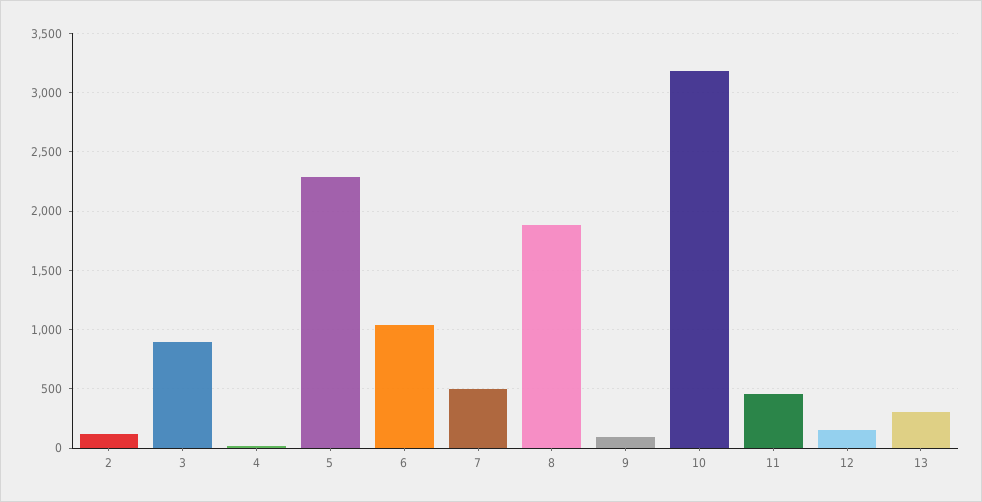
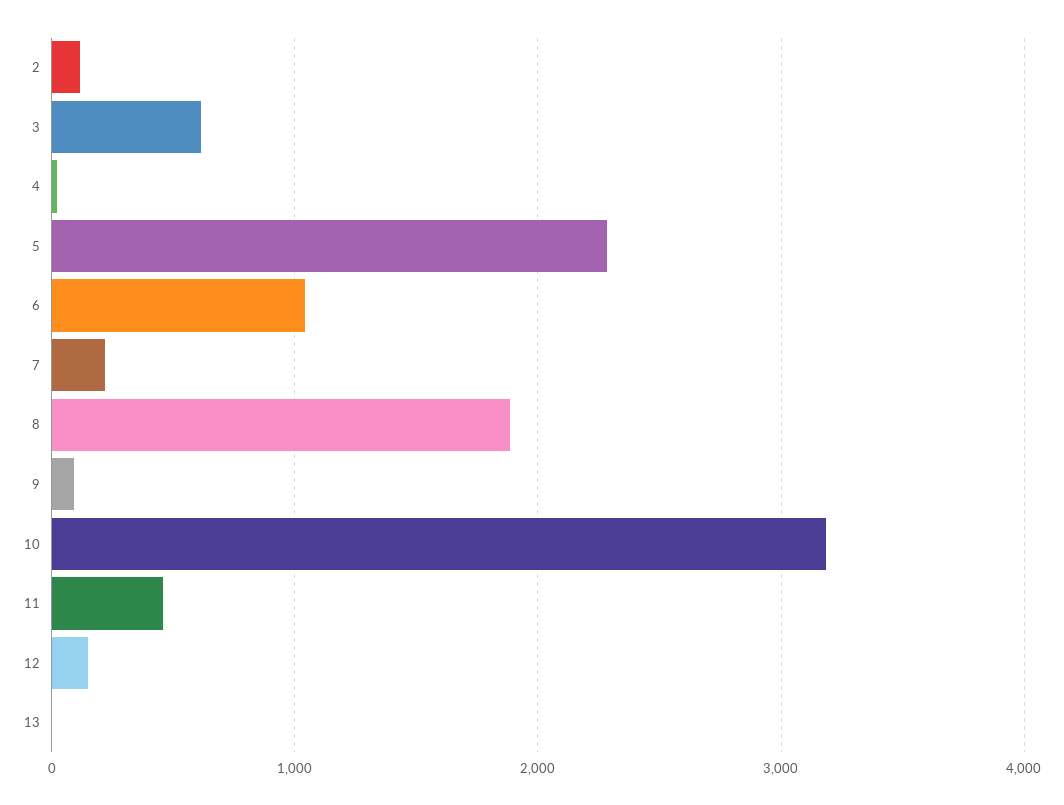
  {
    "2": 100,
-   "3": 900,
+   "3": 600,
    "4": 0,
    "5": 2300,
    "6": 1000,
-   "7": 500,
+   "7": 200,
    "8": 1900,
    "9": 100,
    "10": 3200,
    "11": 500,
    "12": 200,
-   "13": 300
+   "13": 0
  }

